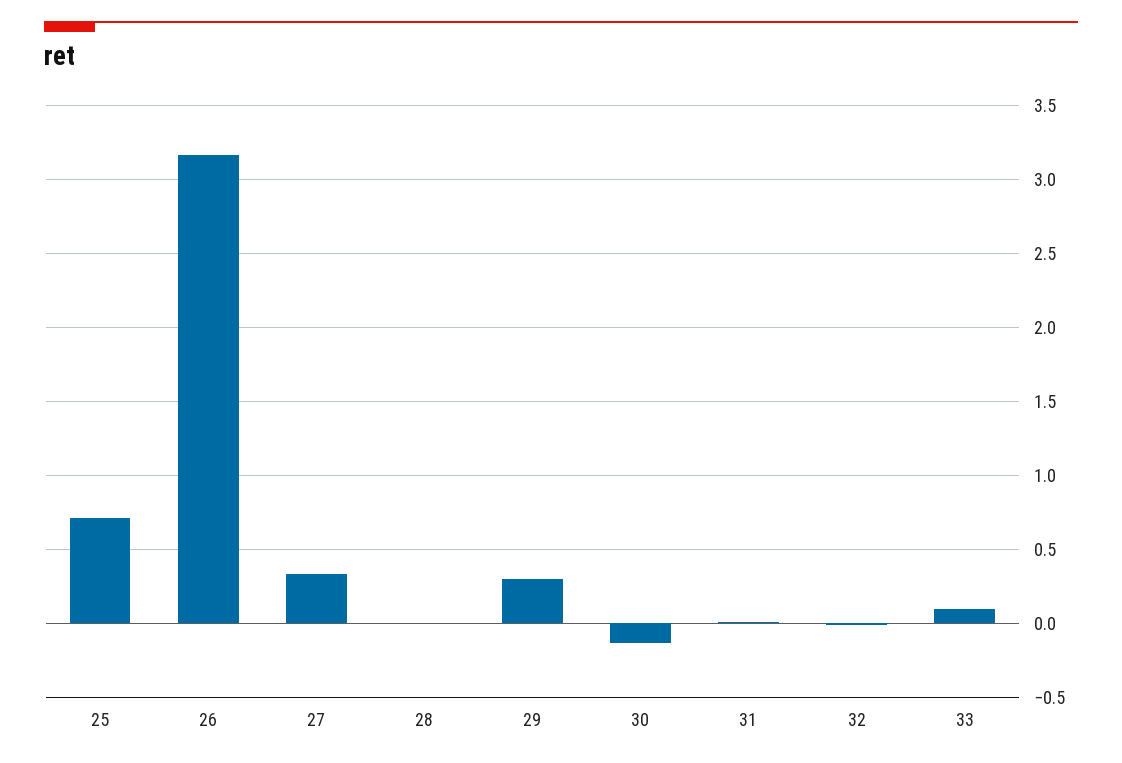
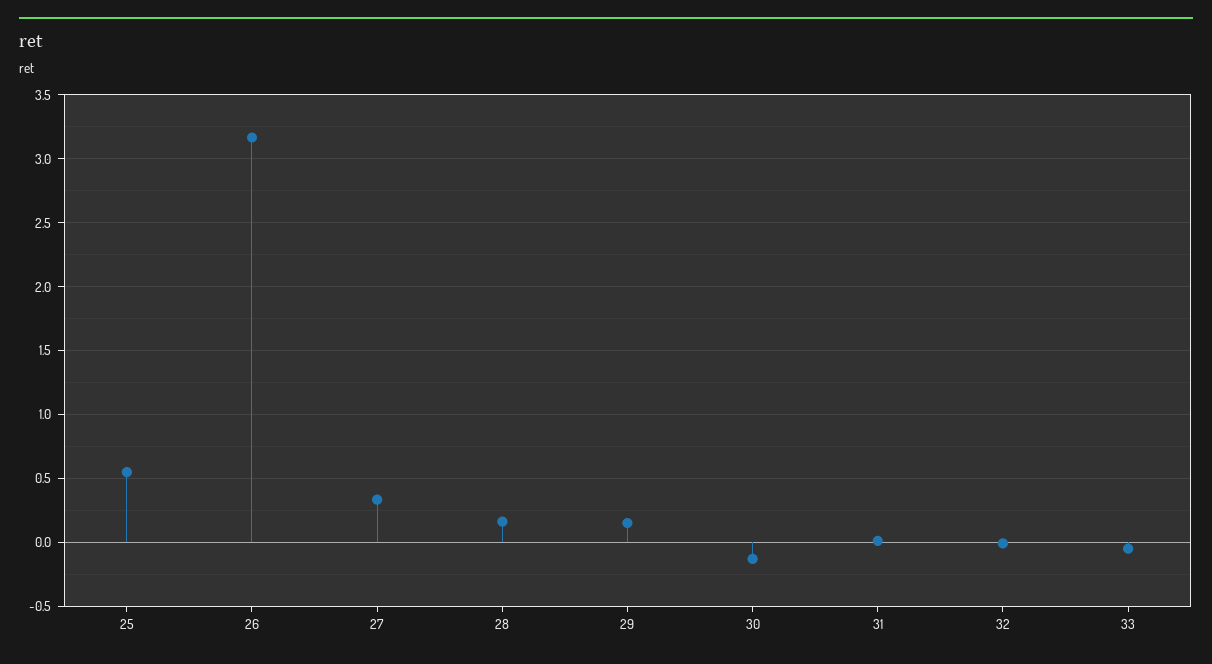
  {
-   "25": 0.7,
+   "25": 0.55,
    "26": 3.15,
    "27": 0.35,
-   "28": 0,
+   "28": 0.15,
-   "29": 0.3,
+   "29": 0.15,
    "30": -0.15,
    "31": 0,
    "32": 0,
-   "33": 0.1
+   "33": -0.05
  }

